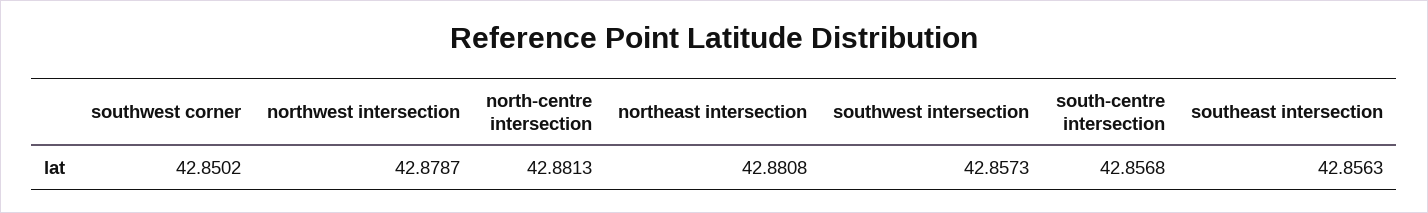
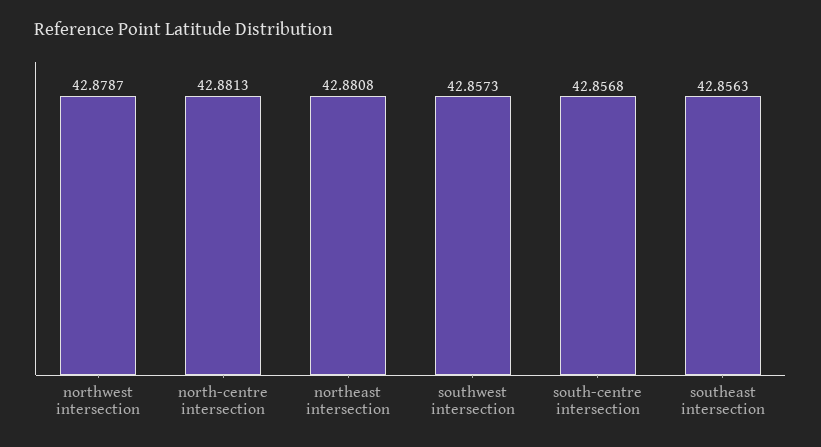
  {
-   "southwest corner": 42.8502,
    "northwest intersection": 42.8787,
    "north-centre intersection": 42.8813,
    "northeast intersection": 42.8808,
    "southwest intersection": 42.8573,
    "south-centre intersection": 42.8568,
    "southeast intersection": 42.8563
  }

